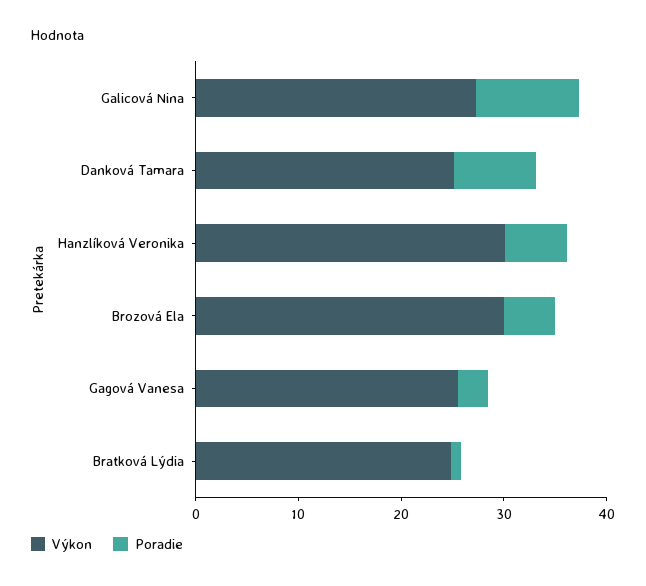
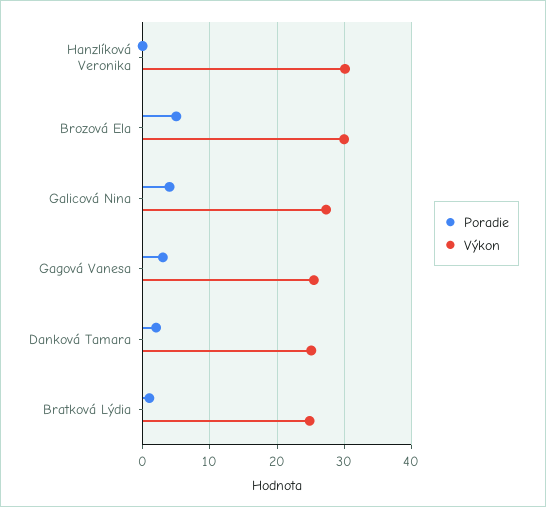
  {
    "Výkon": {
      "Galicová Nina": 27,
      "Danková Tamara": 25,
      "Hanzlíková Veronika": 30,
      "Brozová Ela": 30,
      "Gagová Vanesa": 25,
      "Bratková Lýdia": 25
    },
    "Poradie": {
-     "Galicová Nina": 10,
+     "Galicová Nina": 4,
-     "Danková Tamara": 8,
+     "Danková Tamara": 2,
-     "Hanzlíková Veronika": 6,
+     "Hanzlíková Veronika": 0,
      "Brozová Ela": 5,
      "Gagová Vanesa": 3,
      "Bratková Lýdia": 1
    }
  }

